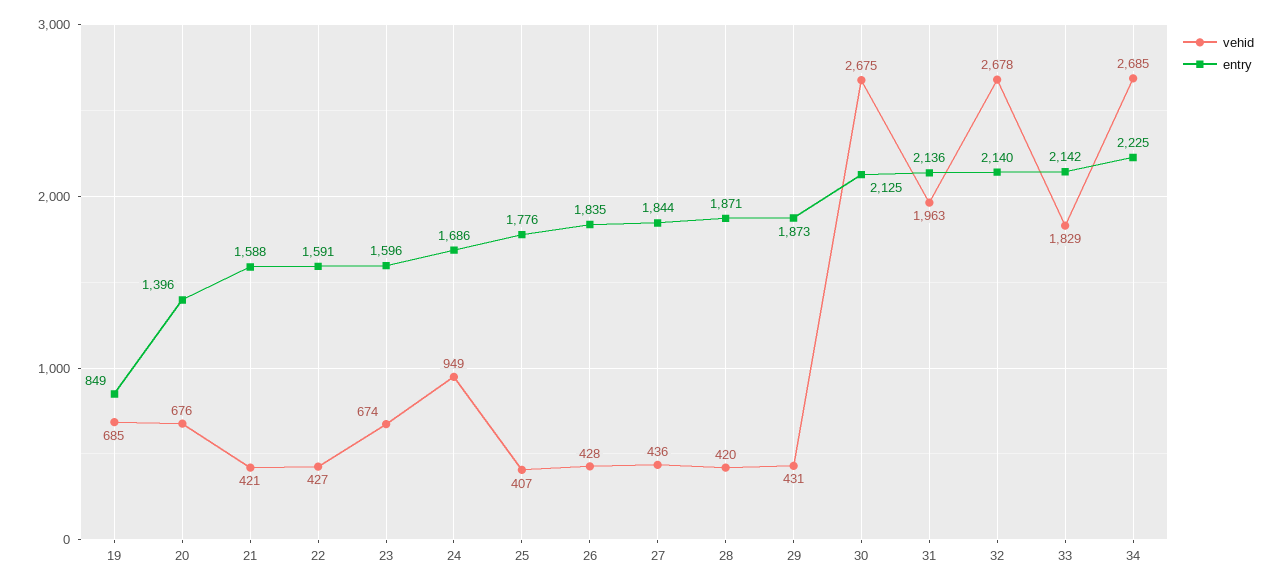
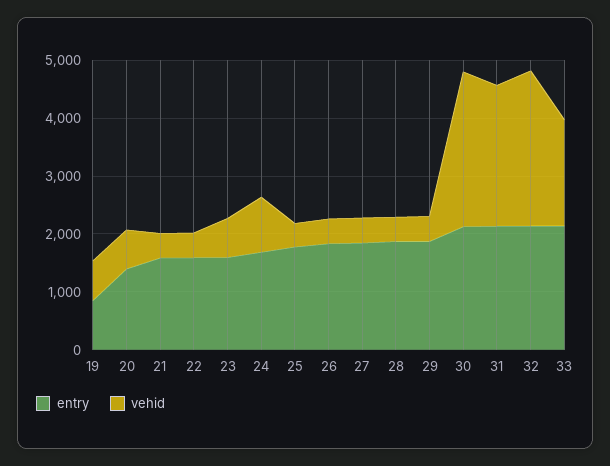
  {
    "vehid": {
      "19": 685,
      "20": 676,
      "21": 421,
      "22": 427,
      "23": 674,
      "24": 949,
      "25": 407,
      "26": 428,
      "27": 436,
      "28": 420,
      "29": 431,
      "30": 2675,
-     "31": 1963,
+     "31": 2400,
      "32": 2678,
-     "33": 1829,
+     "33": 1829
-     "34": 2685
    },
    "entry": {
      "19": 849,
      "20": 1396,
      "21": 1588,
      "22": 1591,
      "23": 1596,
      "24": 1686,
      "25": 1776,
      "26": 1835,
      "27": 1844,
      "28": 1871,
      "29": 1873,
      "30": 2125,
      "31": 2136,
      "32": 2140,
-     "33": 2142,
+     "33": 2142
-     "34": 2225
    }
  }

